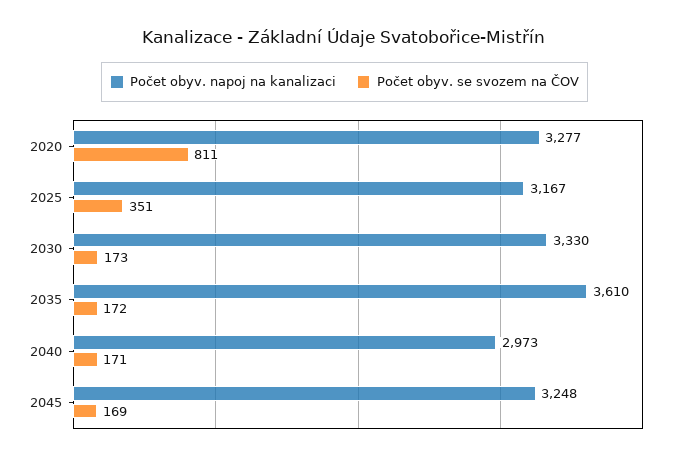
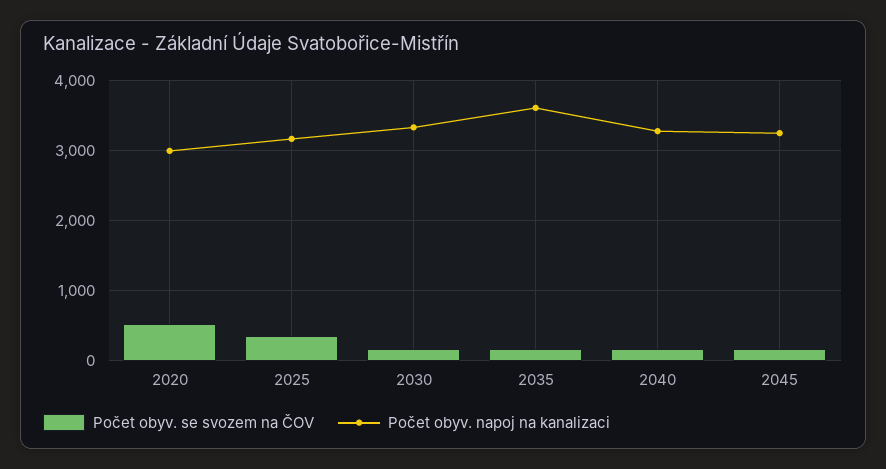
  {
    "Počet obyv. napoj na kanalizaci": {
-     "2020": 3277,
+     "2020": 3000,
      "2025": 3167,
      "2030": 3330,
      "2035": 3610,
-     "2040": 2973,
+     "2040": 3300,
      "2045": 3248
    },
    "Počet obyv. se svozem na ČOV": {
-     "2020": 811,
+     "2020": 500,
      "2025": 351,
      "2030": 173,
      "2035": 172,
      "2040": 171,
      "2045": 169
    }
  }

